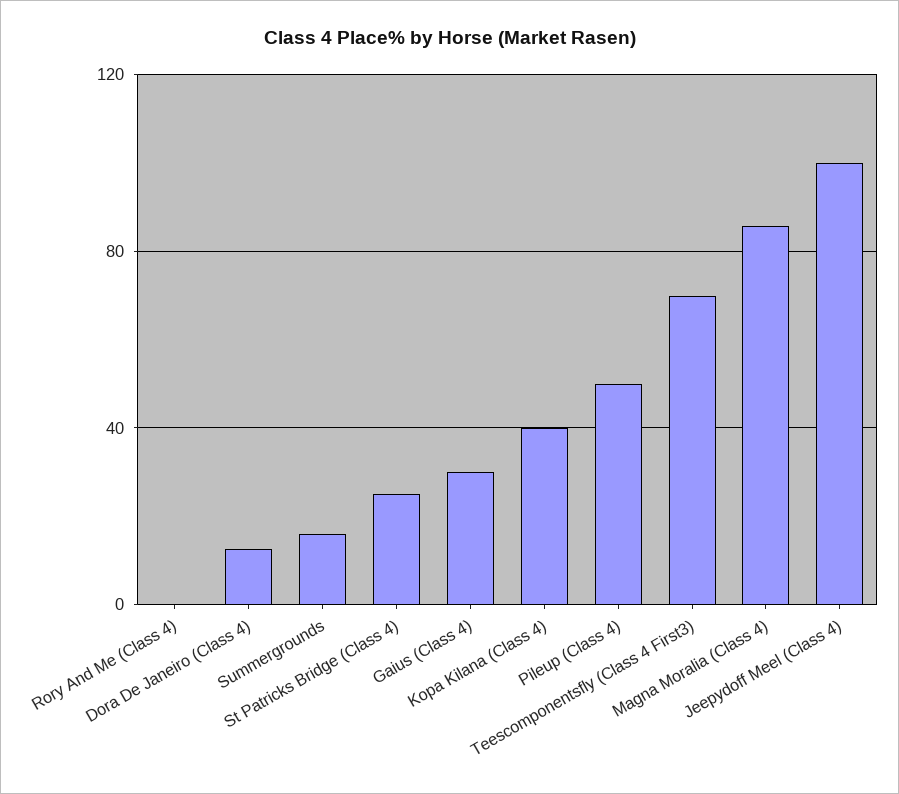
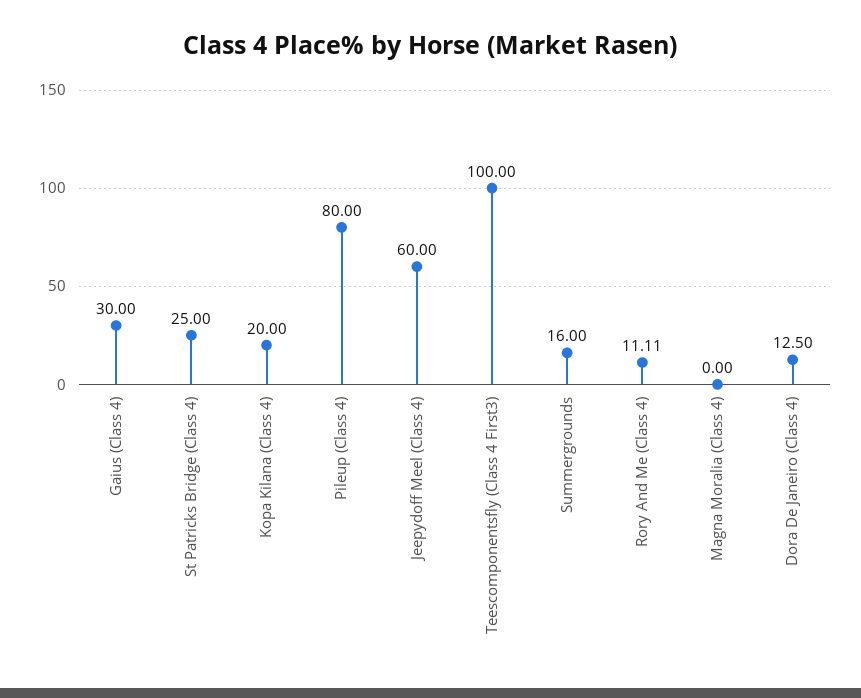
  {
-   "Rory And Me (Class 4)": 0,
+   "Rory And Me (Class 4)": 11.11,
    "Dora De Janeiro (Class 4)": 12.5,
    "Summergrounds": 16,
    "St Patricks Bridge (Class 4)": 25,
    "Gaius (Class 4)": 30,
-   "Kopa Kilana (Class 4)": 40,
+   "Kopa Kilana (Class 4)": 20,
-   "Pileup (Class 4)": 50,
+   "Pileup (Class 4)": 80,
-   "Teescomponentsfly (Class 4 First3)": 70,
+   "Teescomponentsfly (Class 4 First3)": 100,
-   "Magna Moralia (Class 4)": 85,
+   "Magna Moralia (Class 4)": 0,
-   "Jeepydoff Meel (Class 4)": 100
+   "Jeepydoff Meel (Class 4)": 60
  }

